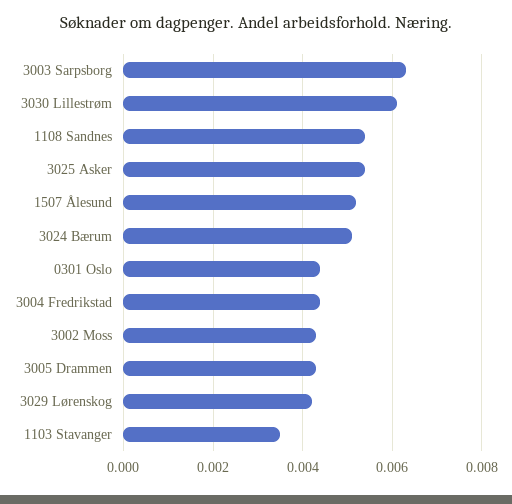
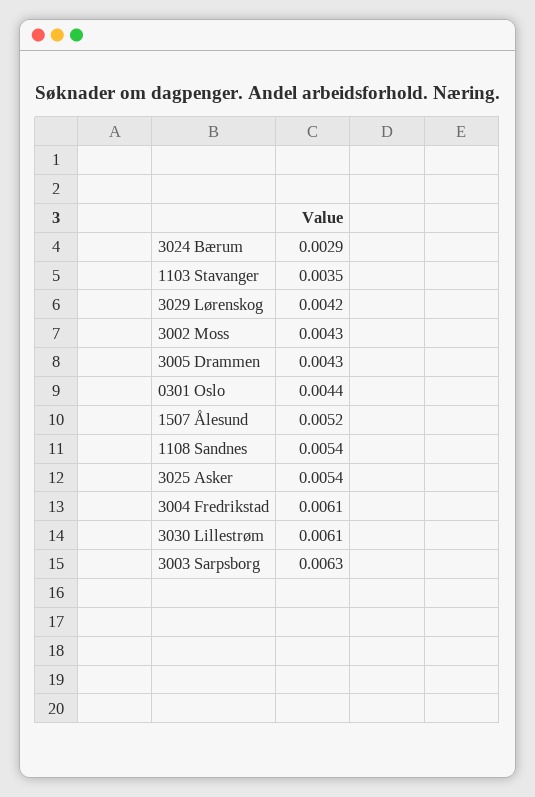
  {
    "3003 Sarpsborg": 0.0063,
    "3030 Lillestrøm": 0.0061,
    "1108 Sandnes": 0.0054,
    "3025 Asker": 0.0054,
    "1507 Ålesund": 0.0052,
-   "3024 Bærum": 0.005,
+   "3024 Bærum": 0.0029,
    "0301 Oslo": 0.0044,
-   "3004 Fredrikstad": 0.0045,
+   "3004 Fredrikstad": 0.0061,
    "3002 Moss": 0.0043,
    "3005 Drammen": 0.0043,
    "3029 Lørenskog": 0.0042,
    "1103 Stavanger": 0.0035
  }

